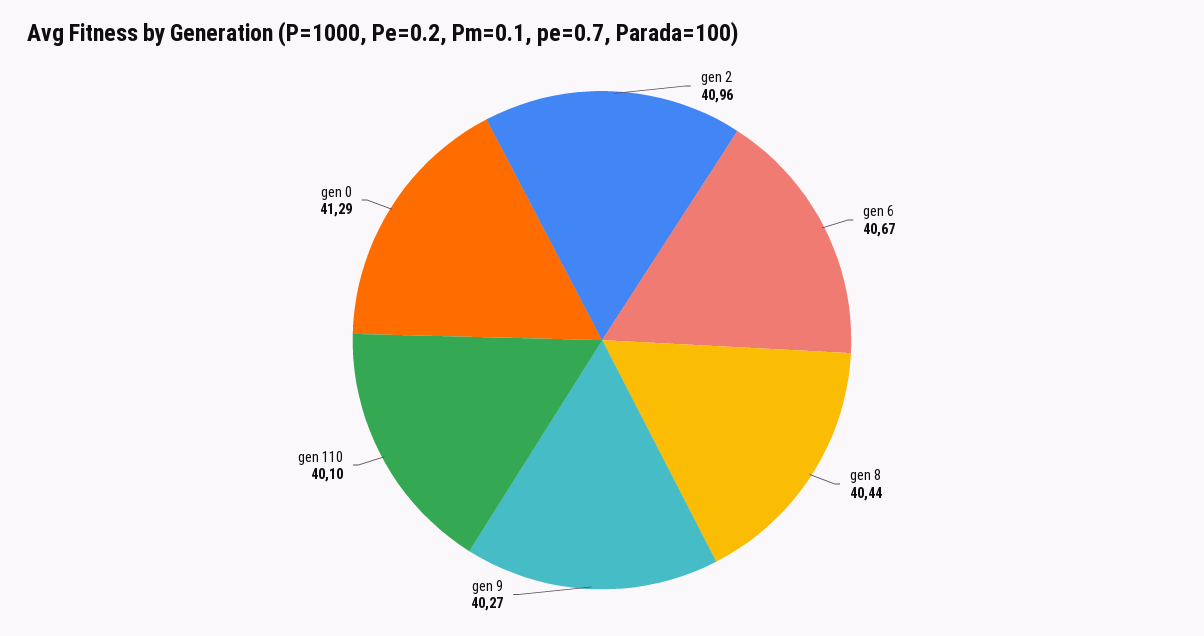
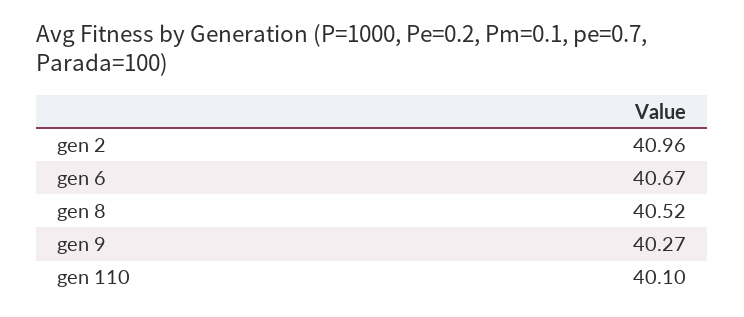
  {
    "gen 2": 40.96,
    "gen 6": 40.67,
-   "gen 8": 40.44,
+   "gen 8": 40.52,
    "gen 9": 40.27,
-   "gen 110": 40.1,
+   "gen 110": 40.1
-   "gen 0": 41.29
  }

